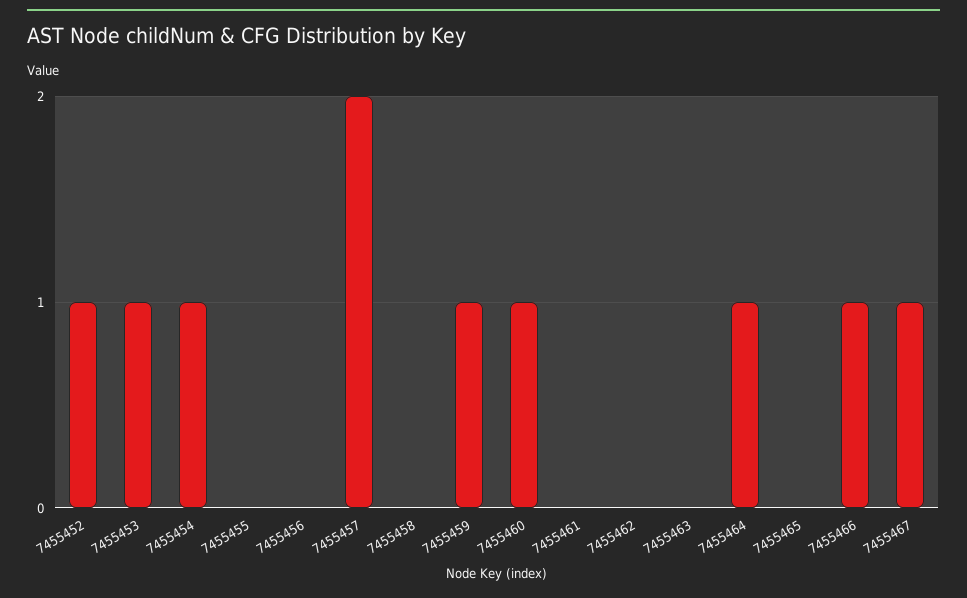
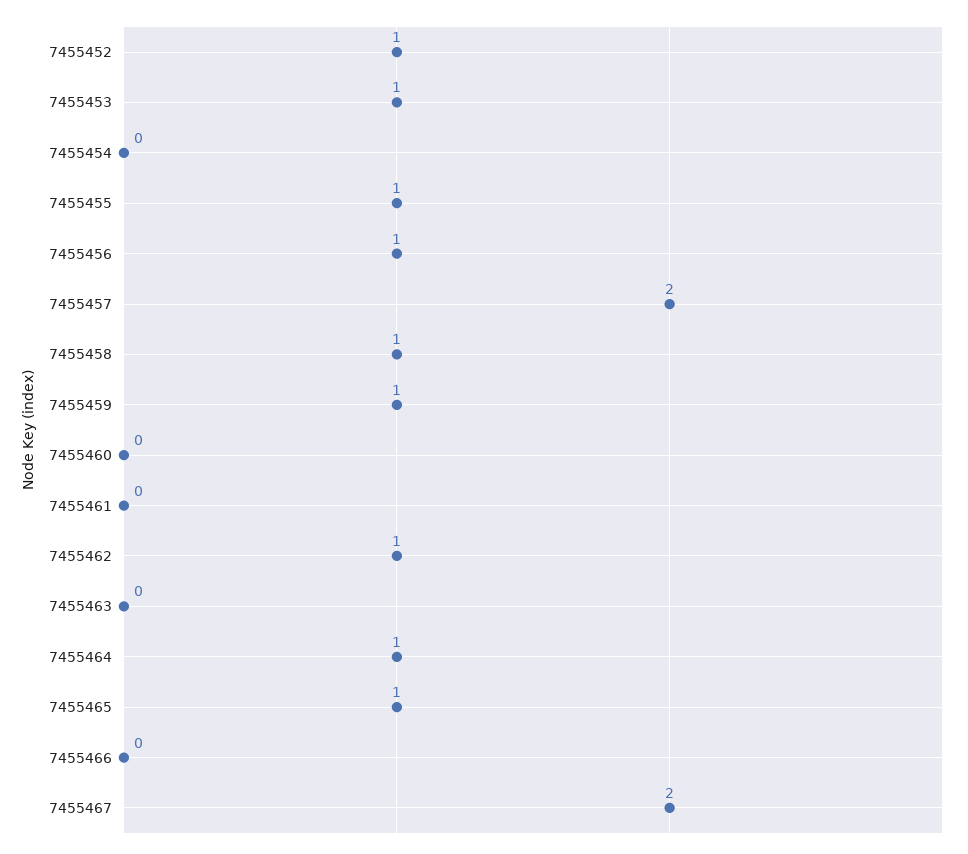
  {
    "7455452": 1,
    "7455453": 1,
-   "7455454": 1,
+   "7455454": 0,
-   "7455455": 0,
+   "7455455": 1,
-   "7455456": 0,
+   "7455456": 1,
    "7455457": 2,
-   "7455458": 0,
+   "7455458": 1,
    "7455459": 1,
-   "7455460": 1,
+   "7455460": 0,
    "7455461": 0,
-   "7455462": 0,
+   "7455462": 1,
    "7455463": 0,
    "7455464": 1,
-   "7455465": 0,
+   "7455465": 1,
-   "7455466": 1,
+   "7455466": 0,
-   "7455467": 1
+   "7455467": 2
  }

